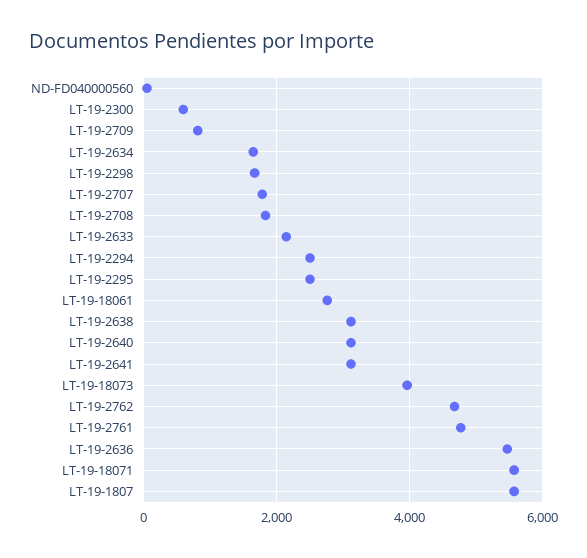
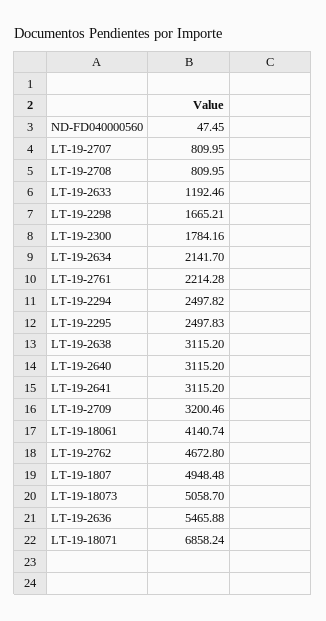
  {
    "ND-FD040000560": 47.45,
-   "LT-19-2300": 600,
+   "LT-19-2300": 1784.16,
-   "LT-19-2709": 800,
+   "LT-19-2709": 3200.46,
-   "LT-19-2634": 1600,
+   "LT-19-2634": 2141.7,
    "LT-19-2298": 1665.21,
-   "LT-19-2707": 1800,
+   "LT-19-2707": 809.95,
-   "LT-19-2708": 1800,
+   "LT-19-2708": 809.95,
-   "LT-19-2633": 2200,
+   "LT-19-2633": 1192.46,
    "LT-19-2294": 2497.82,
    "LT-19-2295": 2497.83,
-   "LT-19-18061": 2800,
+   "LT-19-18061": 4140.74,
    "LT-19-2638": 3115.2,
    "LT-19-2640": 3115.2,
    "LT-19-2641": 3115.2,
-   "LT-19-18073": 4000,
+   "LT-19-18073": 5058.7,
    "LT-19-2762": 4672.8,
-   "LT-19-2761": 4800,
+   "LT-19-2761": 2214.28,
    "LT-19-2636": 5465.88,
-   "LT-19-18071": 5600,
+   "LT-19-18071": 6858.24,
-   "LT-19-1807": 5600
+   "LT-19-1807": 4948.48
  }

